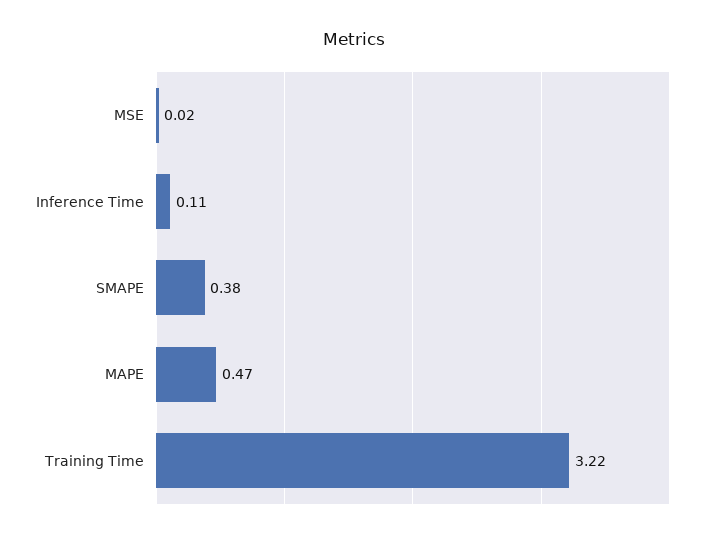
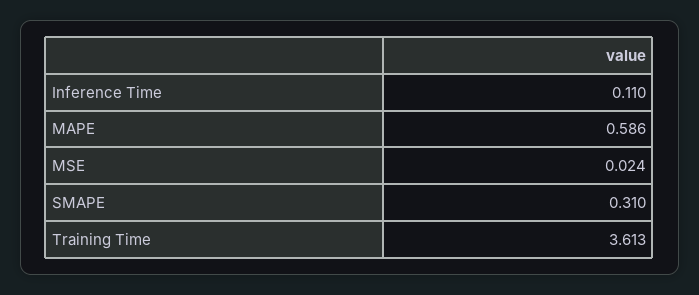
  {
    "MSE": 0.024,
    "Inference Time": 0.11,
-   "SMAPE": 0.38,
+   "SMAPE": 0.31,
-   "MAPE": 0.47,
+   "MAPE": 0.586,
-   "Training Time": 3.22
+   "Training Time": 3.613
  }

